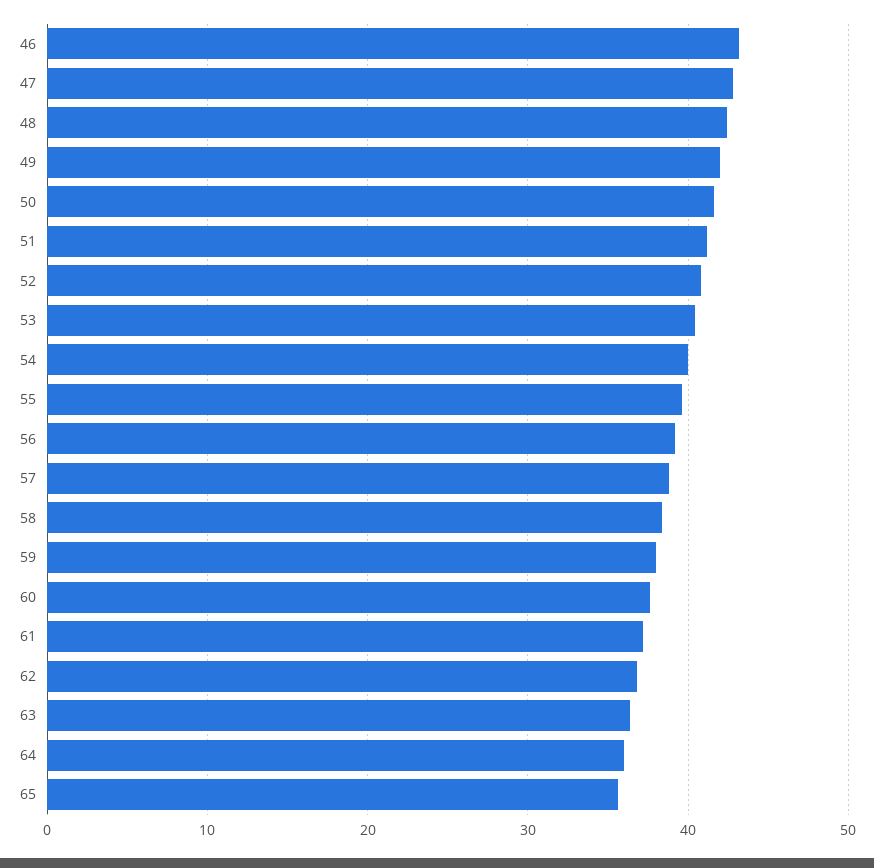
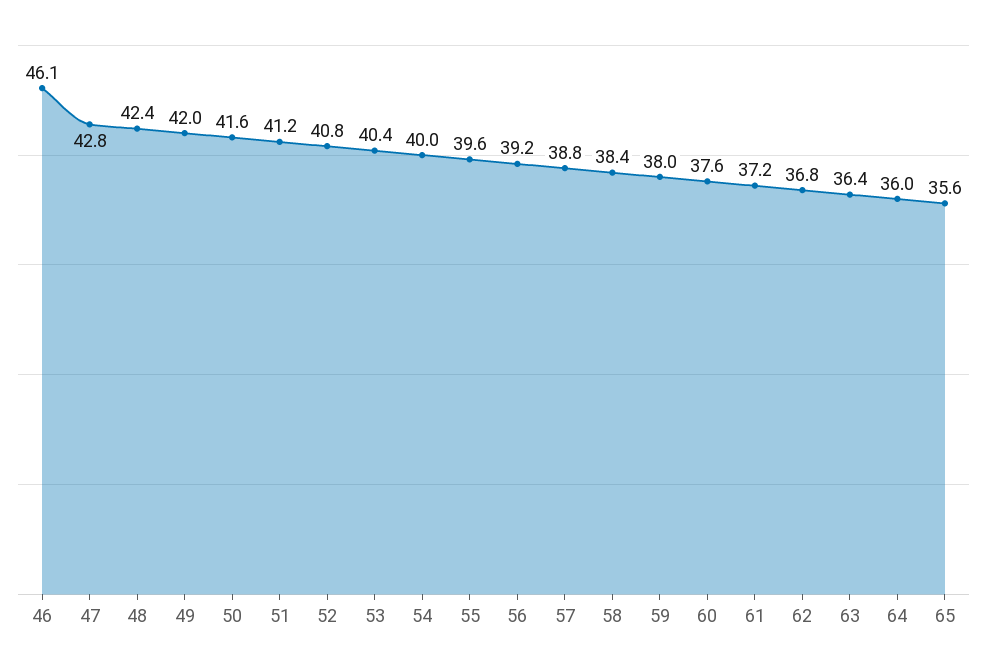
  {
-   "46": 43,
+   "46": 46.1,
    "47": 42.8,
    "48": 42.4,
    "49": 42,
    "50": 41.6,
    "51": 41.2,
    "52": 40.8,
    "53": 40.4,
    "54": 40,
    "55": 39.6,
    "56": 39.2,
    "57": 38.8,
    "58": 38.4,
    "59": 38,
    "60": 37.6,
    "61": 37.2,
    "62": 36.8,
    "63": 36.4,
    "64": 36,
    "65": 35.6
  }

